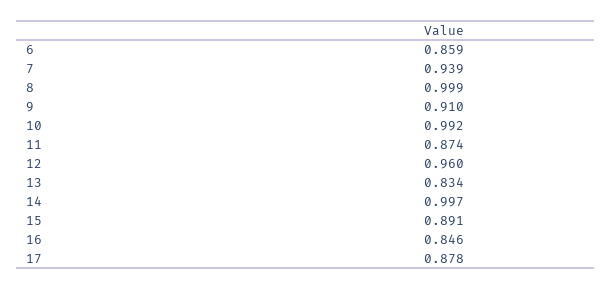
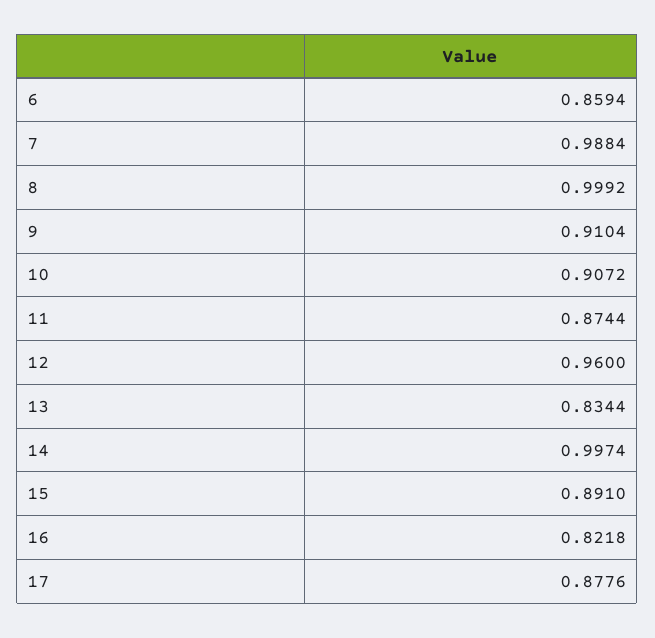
  {
    "6": 0.8594,
-   "7": 0.939,
+   "7": 0.9884,
    "8": 0.9992,
    "9": 0.9104,
-   "10": 0.992,
+   "10": 0.9072,
    "11": 0.8744,
    "12": 0.96,
    "13": 0.8344,
    "14": 0.9974,
    "15": 0.891,
-   "16": 0.846,
+   "16": 0.8218,
    "17": 0.8776
  }

